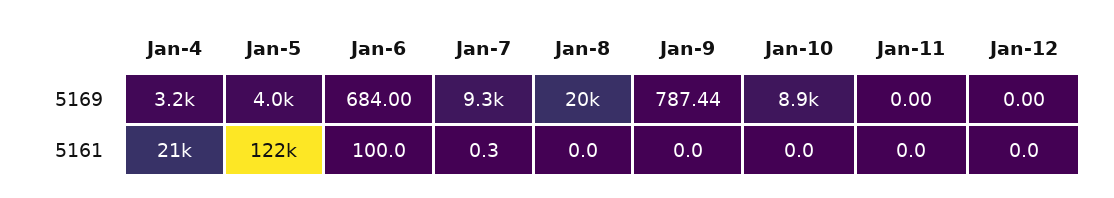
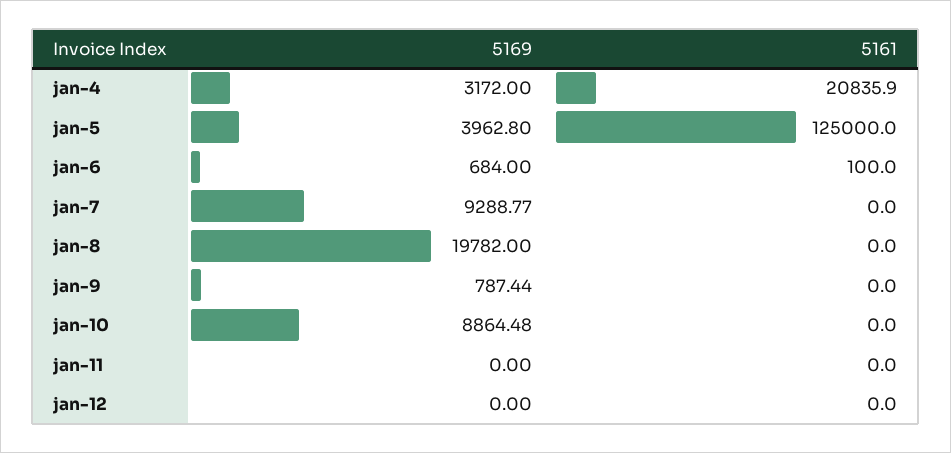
  {
    "Jan-4": {
      "5169": 3172,
      "5161": 20835.9
    },
    "Jan-5": {
      "5169": 3962.8,
-     "5161": 122000
+     "5161": 125000
    },
    "Jan-6": {
      "5169": 684,
      "5161": 100
    },
    "Jan-7": {
      "5169": 9288.77,
-     "5161": 0.3
+     "5161": 0
    },
    "Jan-8": {
      "5169": 19782,
      "5161": 0
    },
    "Jan-9": {
      "5169": 787.44,
      "5161": 0
    },
    "Jan-10": {
      "5169": 8864.48,
      "5161": 0
    },
    "Jan-11": {
      "5169": 0,
      "5161": 0
    },
    "Jan-12": {
      "5169": 0,
      "5161": 0
    }
  }

